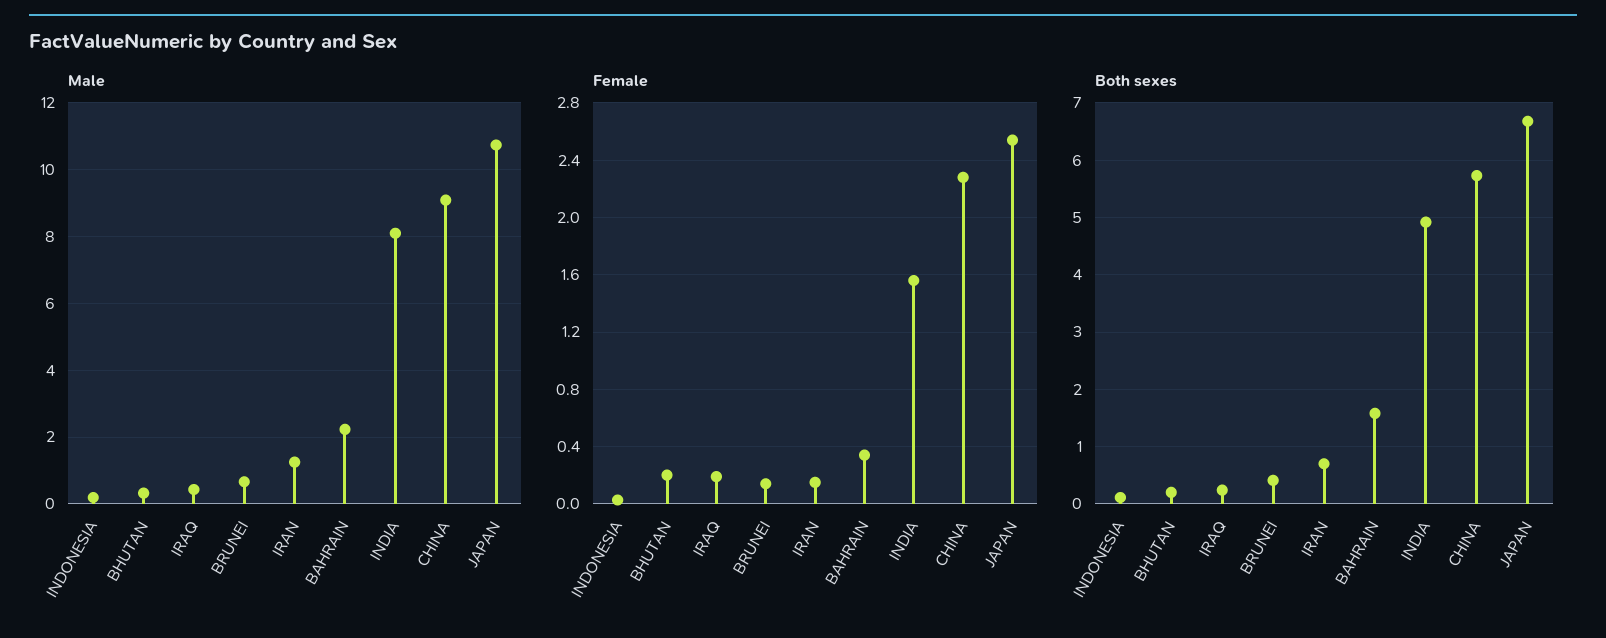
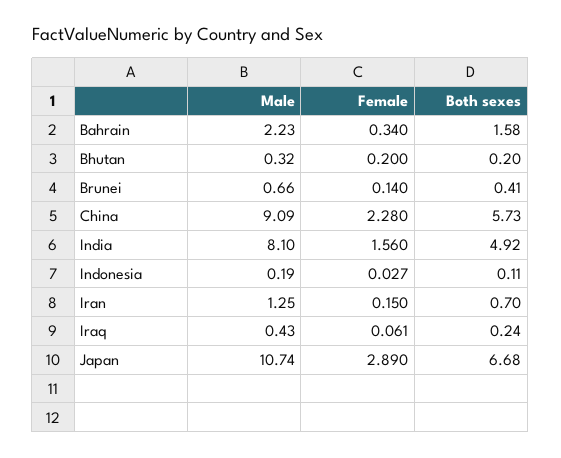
  {
    "Male": {
      "INDONESIA": 0.19,
      "BHUTAN": 0.32,
      "IRAQ": 0.43,
      "BRUNEI": 0.66,
      "IRAN": 1.25,
      "BAHRAIN": 2.23,
      "INDIA": 8.1,
      "CHINA": 9.09,
      "JAPAN": 10.74
    },
    "Female": {
      "INDONESIA": 0.027,
      "BHUTAN": 0.2,
-     "IRAQ": 0.2,
+     "IRAQ": 0.061,
      "BRUNEI": 0.14,
      "IRAN": 0.15,
      "BAHRAIN": 0.34,
      "INDIA": 1.56,
      "CHINA": 2.28,
-     "JAPAN": 2.55
+     "JAPAN": 2.89
    },
    "Both sexes": {
      "INDONESIA": 0.11,
      "BHUTAN": 0.2,
      "IRAQ": 0.24,
      "BRUNEI": 0.41,
      "IRAN": 0.7,
      "BAHRAIN": 1.58,
      "INDIA": 4.92,
      "CHINA": 5.73,
      "JAPAN": 6.68
    }
  }

